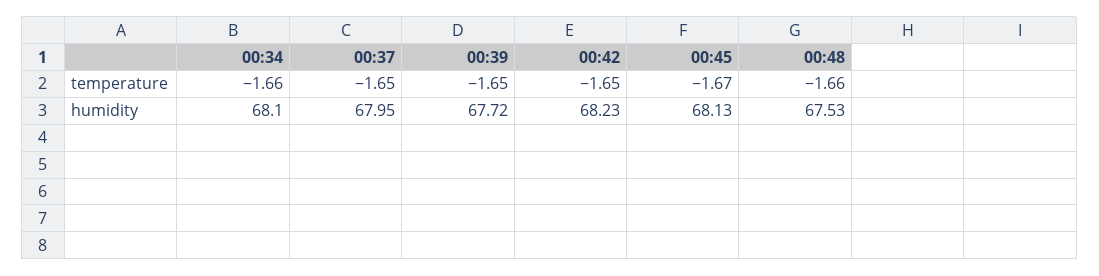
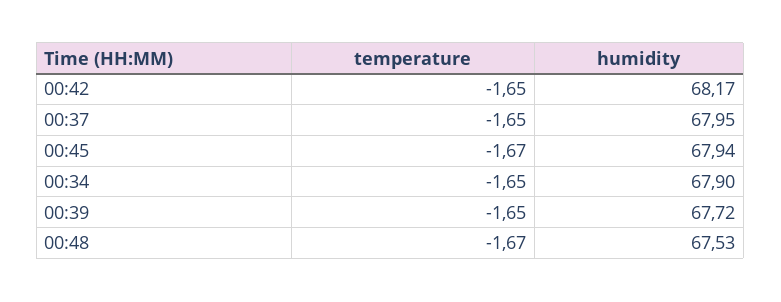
  {
    "00:34": {
-     "temperature": -1.66,
+     "temperature": -1.65,
-     "humidity": 68.1
+     "humidity": 67.9
    },
    "00:37": {
      "temperature": -1.65,
      "humidity": 67.95
    },
    "00:39": {
      "temperature": -1.65,
      "humidity": 67.72
    },
    "00:42": {
      "temperature": -1.65,
-     "humidity": 68.23
+     "humidity": 68.17
    },
    "00:45": {
      "temperature": -1.67,
-     "humidity": 68.13
+     "humidity": 67.94
    },
    "00:48": {
-     "temperature": -1.66,
+     "temperature": -1.67,
      "humidity": 67.53
    }
  }

